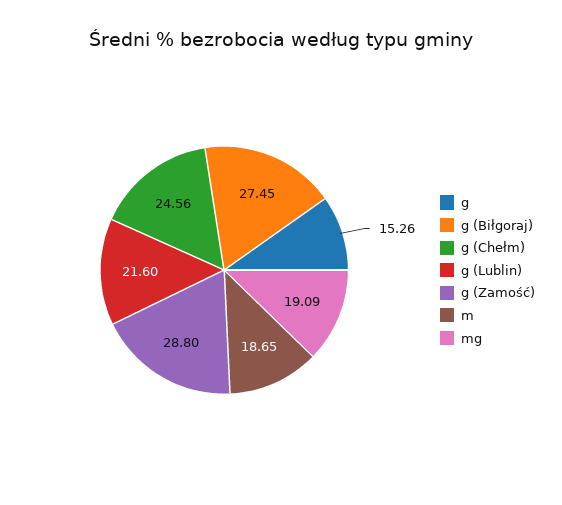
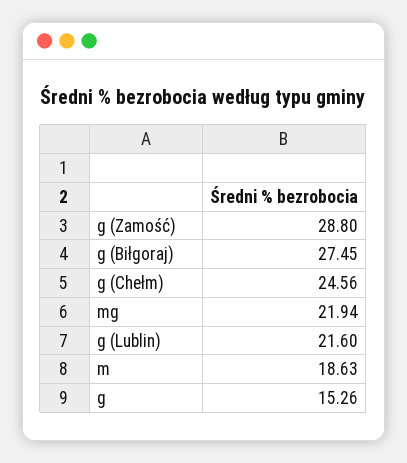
  {
    "g": 15.26,
    "g (Biłgoraj)": 27.45,
    "g (Chełm)": 24.56,
    "g (Lublin)": 21.6,
    "g (Zamość)": 28.8,
-   "m": 18.65,
+   "m": 18.63,
-   "mg": 19.09
+   "mg": 21.94
  }

